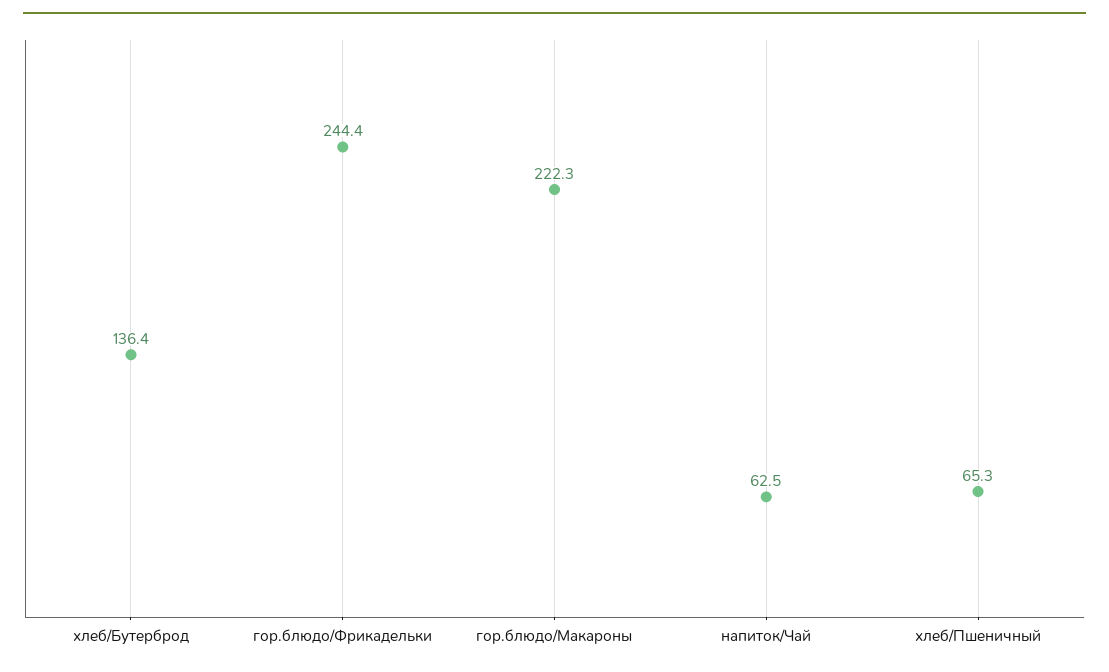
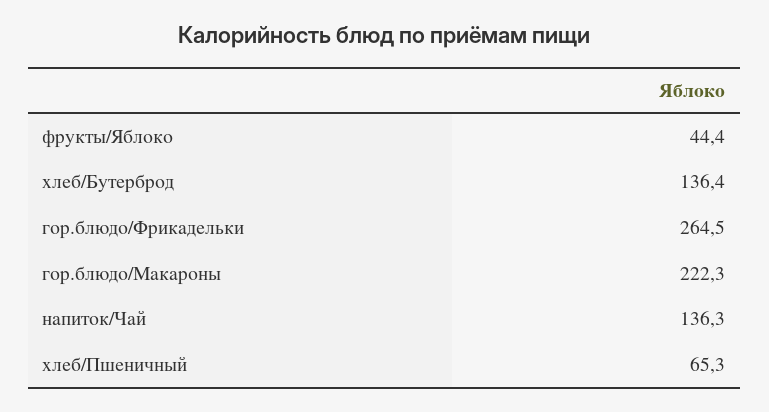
  {
    "хлеб/Бутерброд": 136.4,
-   "гор.блюдо/Фрикадельки": 244.4,
+   "гор.блюдо/Фрикадельки": 264.5,
    "гор.блюдо/Макароны": 222.3,
-   "напиток/Чай": 62.5,
+   "напиток/Чай": 136.3,
-   "хлеб/Пшеничный": 65.3
+   "хлеб/Пшеничный": 65.3,
+   "фрукты/Яблоко": 44.4
  }

